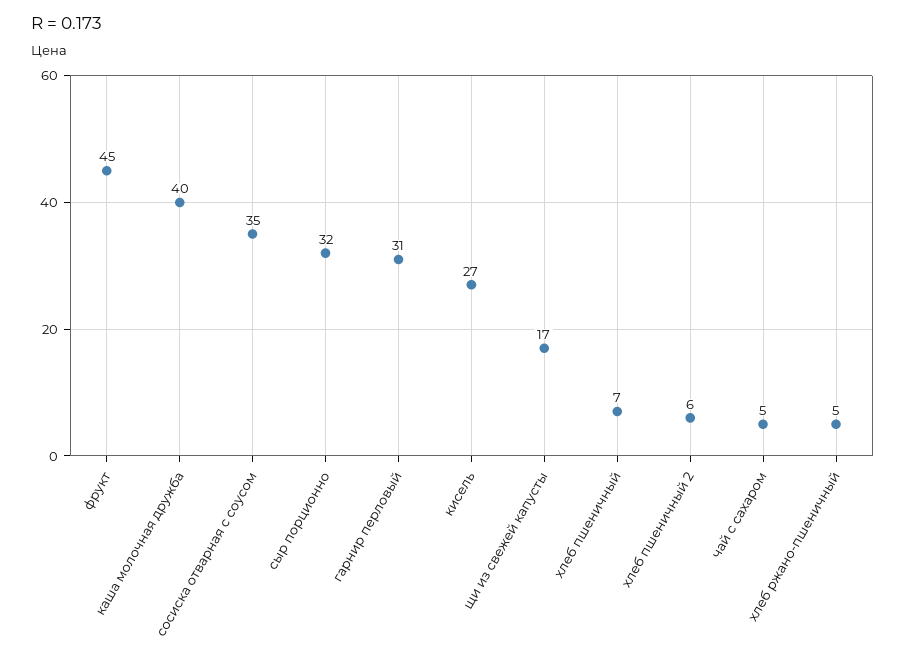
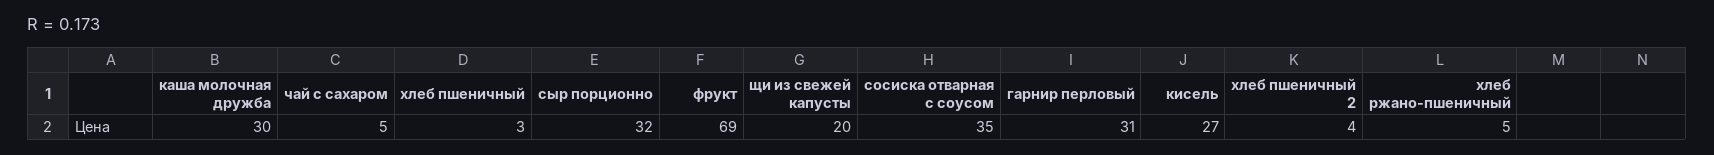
  {
-   "фрукт": 45,
+   "фрукт": 69,
-   "каша молочная дружба": 40,
+   "каша молочная дружба": 30,
    "сосиска отварная с соусом": 35,
    "сыр порционно": 32,
    "гарнир перловый": 31,
    "кисель": 27,
-   "щи из свежей капусты": 17,
+   "щи из свежей капусты": 20,
-   "хлеб пшеничный": 7,
+   "хлеб пшеничный": 3,
-   "хлеб пшеничный 2": 6,
+   "хлеб пшеничный 2": 4,
    "чай с сахаром": 5,
    "хлеб ржано-пшеничный": 5
  }

